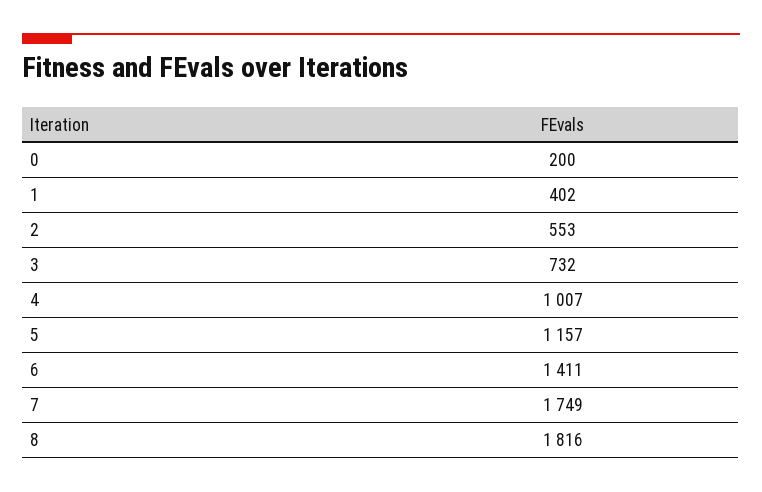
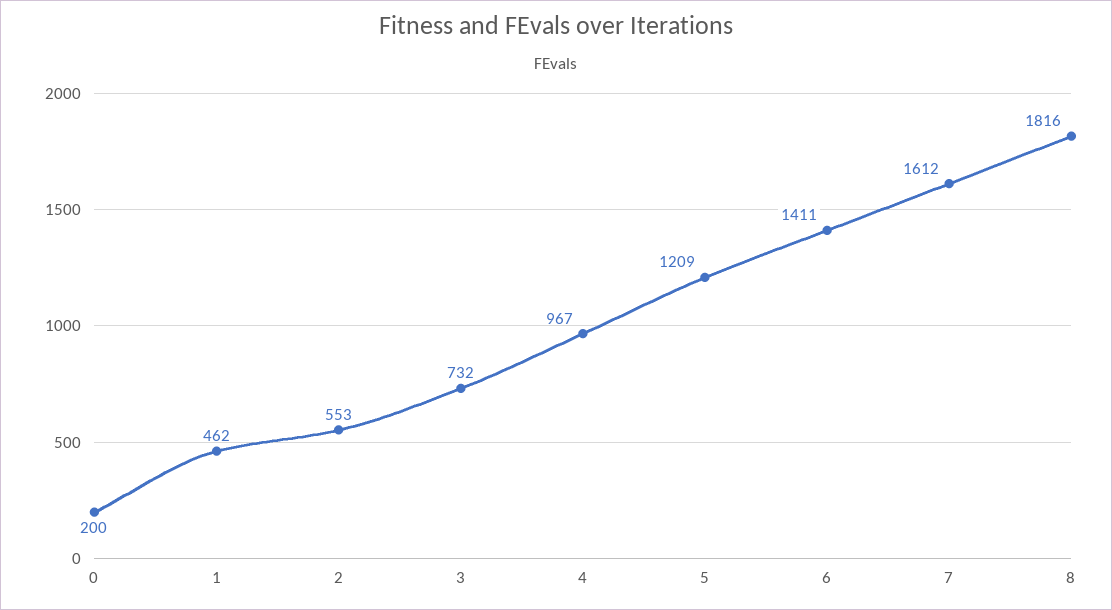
  {
    "0": 200,
-   "1": 402,
+   "1": 462,
    "2": 553,
    "3": 732,
-   "4": 1007,
+   "4": 967,
-   "5": 1157,
+   "5": 1209,
    "6": 1411,
-   "7": 1749,
+   "7": 1612,
    "8": 1816
  }

